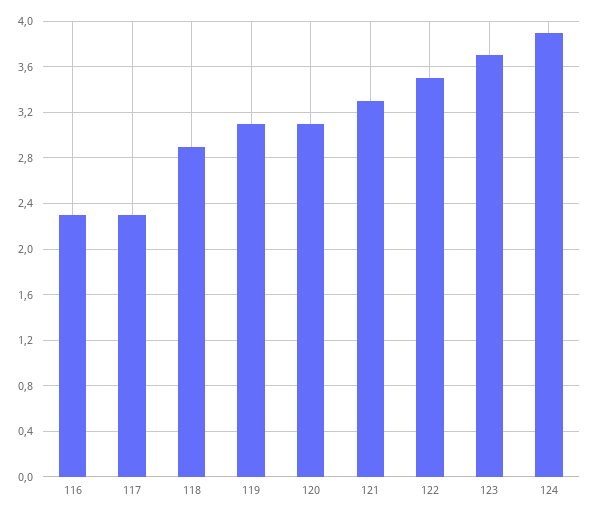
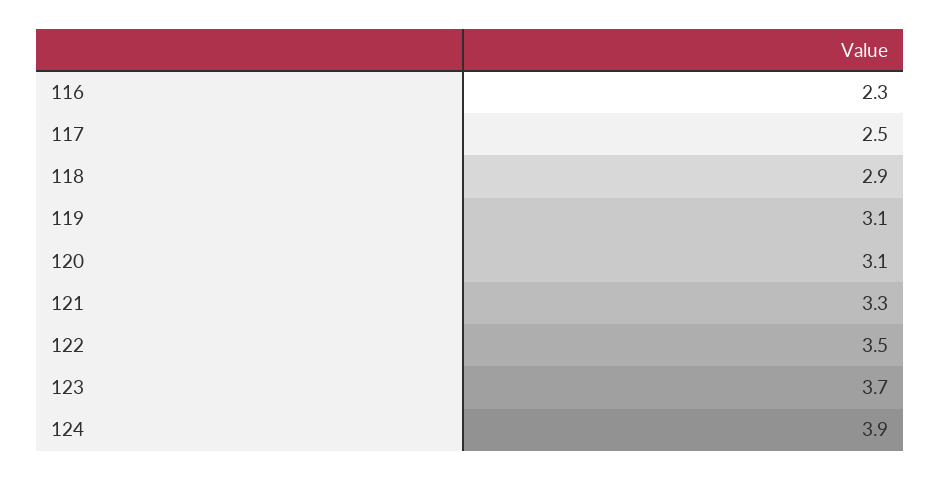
  {
    "116": 2.3,
-   "117": 2.3,
+   "117": 2.5,
    "118": 2.9,
    "119": 3.1,
    "120": 3.1,
    "121": 3.3,
    "122": 3.5,
    "123": 3.7,
    "124": 3.9
  }

